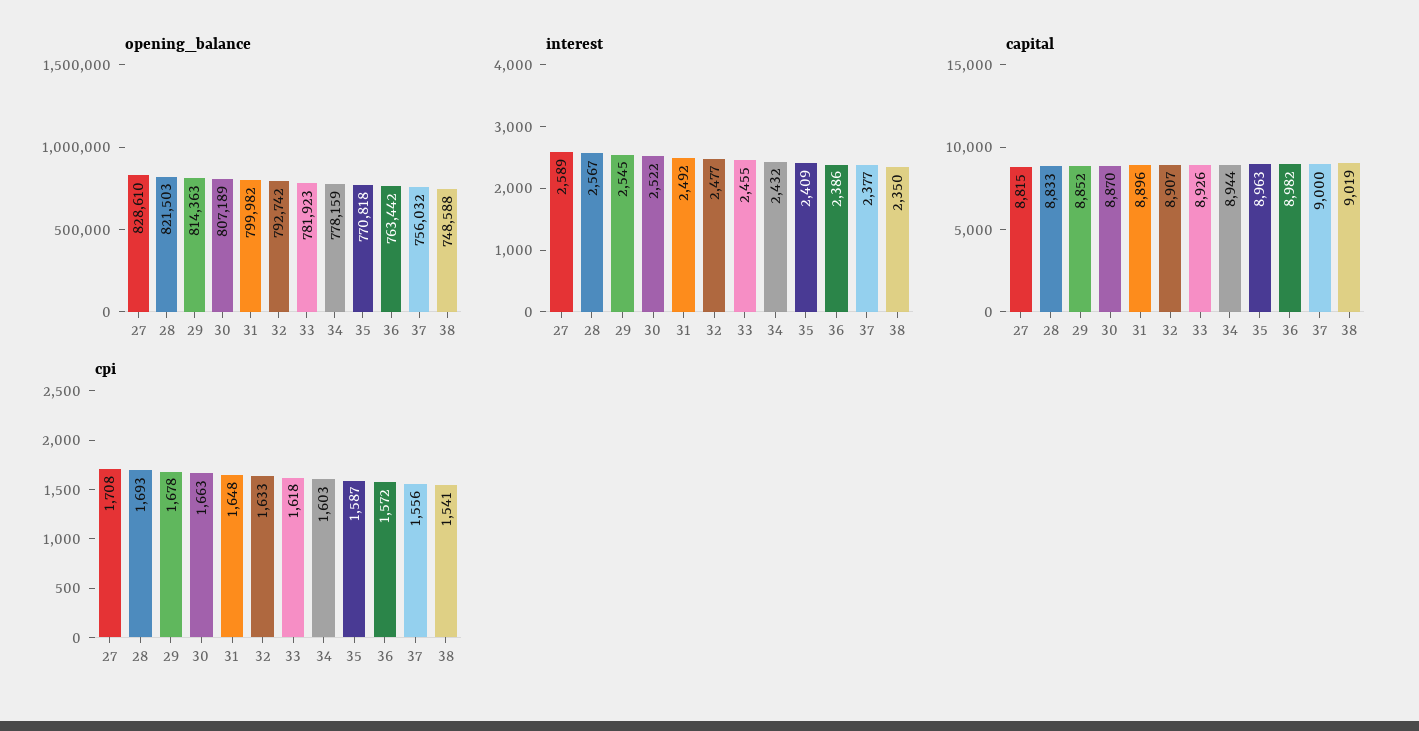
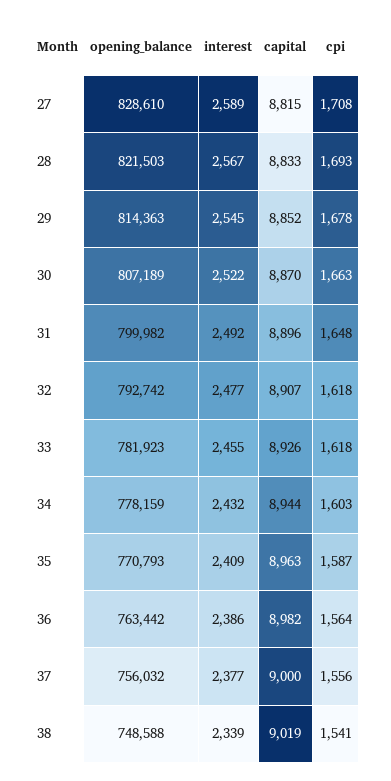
  {
    "opening_balance": {
      "27": 828610,
      "28": 821503,
      "29": 814363,
      "30": 807189,
      "31": 799982,
      "32": 792742,
      "33": 781923,
      "34": 778159,
-     "35": 770818,
+     "35": 770793,
      "36": 763442,
      "37": 756032,
      "38": 748588
    },
    "interest": {
      "27": 2589,
      "28": 2567,
      "29": 2545,
      "30": 2522,
      "31": 2492,
      "32": 2477,
      "33": 2455,
      "34": 2432,
      "35": 2409,
      "36": 2386,
      "37": 2377,
-     "38": 2350
+     "38": 2339
    },
    "capital": {
      "27": 8815,
      "28": 8833,
      "29": 8852,
      "30": 8870,
      "31": 8896,
      "32": 8907,
      "33": 8926,
      "34": 8944,
      "35": 8963,
      "36": 8982,
      "37": 9000,
      "38": 9019
    },
    "cpi": {
      "27": 1708,
      "28": 1693,
      "29": 1678,
      "30": 1663,
      "31": 1648,
-     "32": 1633,
+     "32": 1618,
      "33": 1618,
      "34": 1603,
      "35": 1587,
-     "36": 1572,
+     "36": 1564,
      "37": 1556,
      "38": 1541
    }
  }

